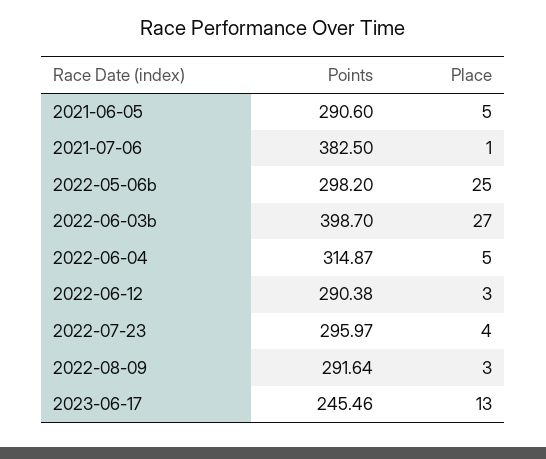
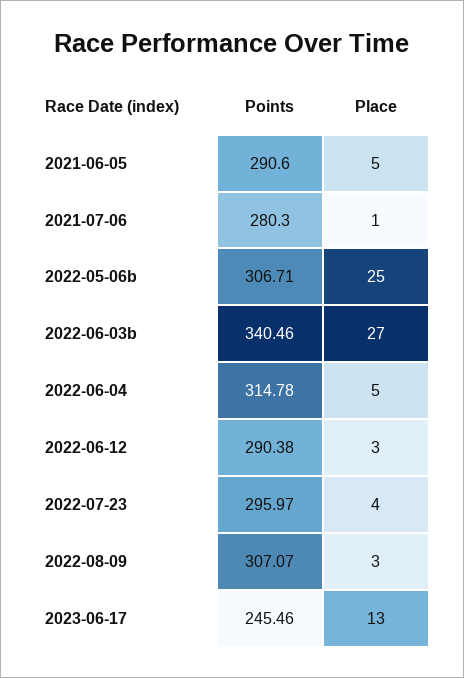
  {
    "Points": {
      "2021-06-05": 290.6,
-     "2021-07-06": 382.5,
+     "2021-07-06": 280.3,
-     "2022-05-06b": 298.2,
+     "2022-05-06b": 306.71,
-     "2022-06-03b": 398.7,
+     "2022-06-03b": 340.46,
-     "2022-06-04": 314.87,
+     "2022-06-04": 314.78,
      "2022-06-12": 290.38,
      "2022-07-23": 295.97,
-     "2022-08-09": 291.64,
+     "2022-08-09": 307.07,
      "2023-06-17": 245.46
    },
    "Place": {
      "2021-06-05": 5,
      "2021-07-06": 1,
      "2022-05-06b": 25,
      "2022-06-03b": 27,
      "2022-06-04": 5,
      "2022-06-12": 3,
      "2022-07-23": 4,
      "2022-08-09": 3,
      "2023-06-17": 13
    }
  }

